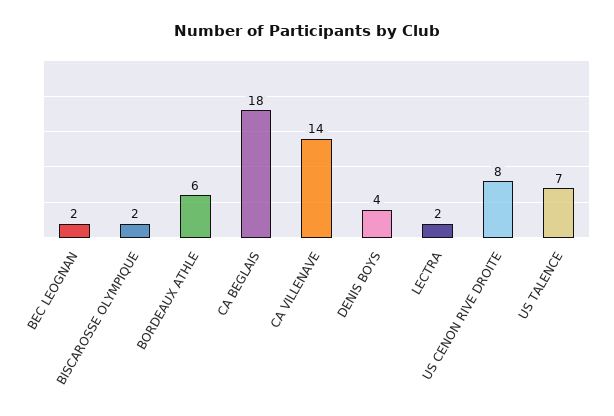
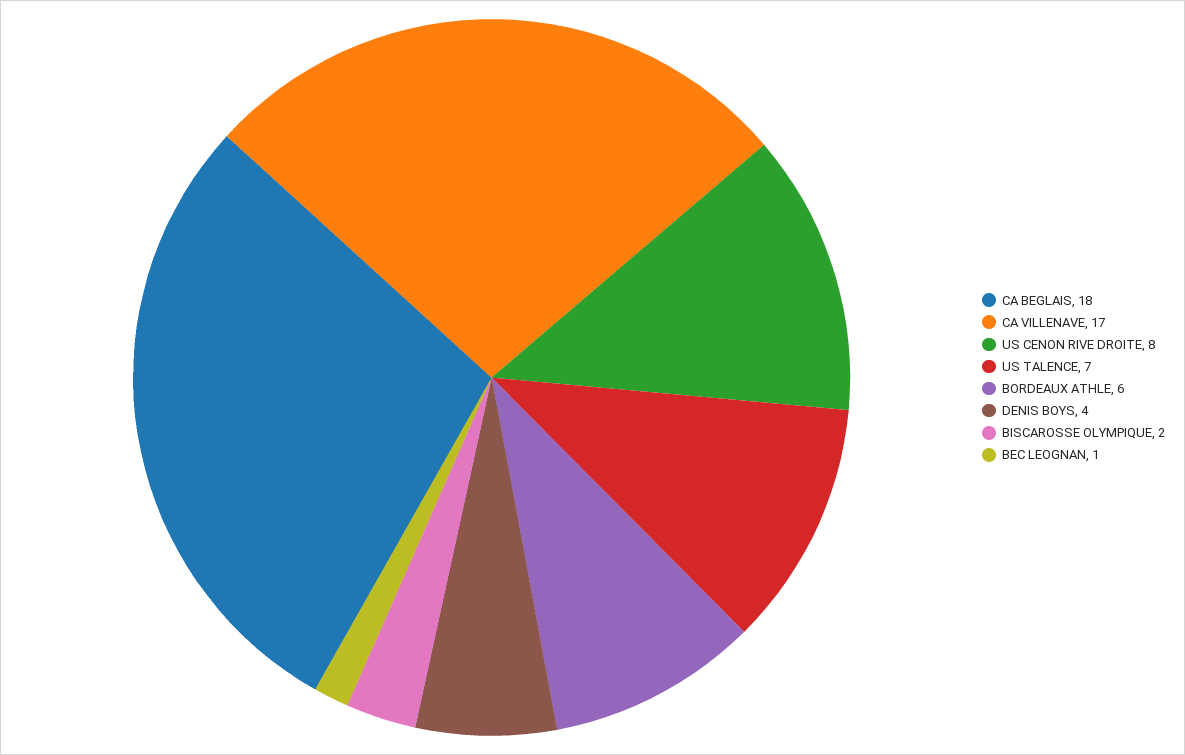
  {
-   "BEC LEOGNAN": 2,
+   "BEC LEOGNAN": 1,
    "BISCAROSSE OLYMPIQUE": 2,
    "BORDEAUX ATHLE": 6,
    "CA BEGLAIS": 18,
-   "CA VILLENAVE": 14,
+   "CA VILLENAVE": 17,
    "DENIS BOYS": 4,
-   "LECTRA": 2,
    "US CENON RIVE DROITE": 8,
    "US TALENCE": 7
  }

